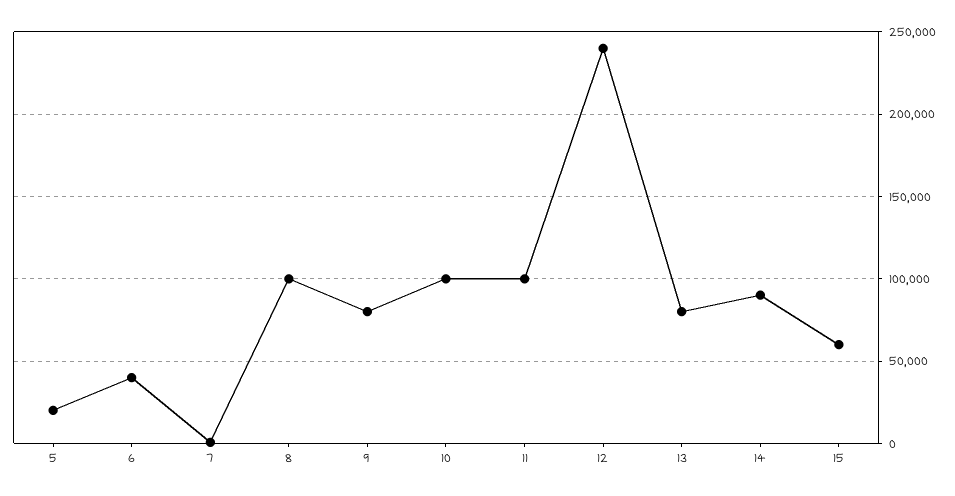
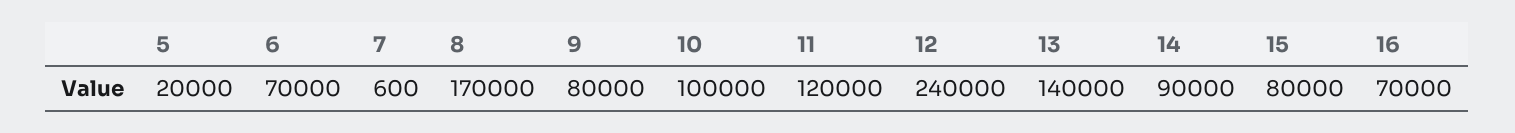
  {
    "5": 20000,
-   "6": 40000,
+   "6": 70000,
    "7": 600,
-   "8": 100000,
+   "8": 170000,
    "9": 80000,
    "10": 100000,
-   "11": 100000,
+   "11": 120000,
    "12": 240000,
-   "13": 80000,
+   "13": 140000,
    "14": 90000,
-   "15": 60000
+   "15": 80000,
+   "16": 70000
  }

